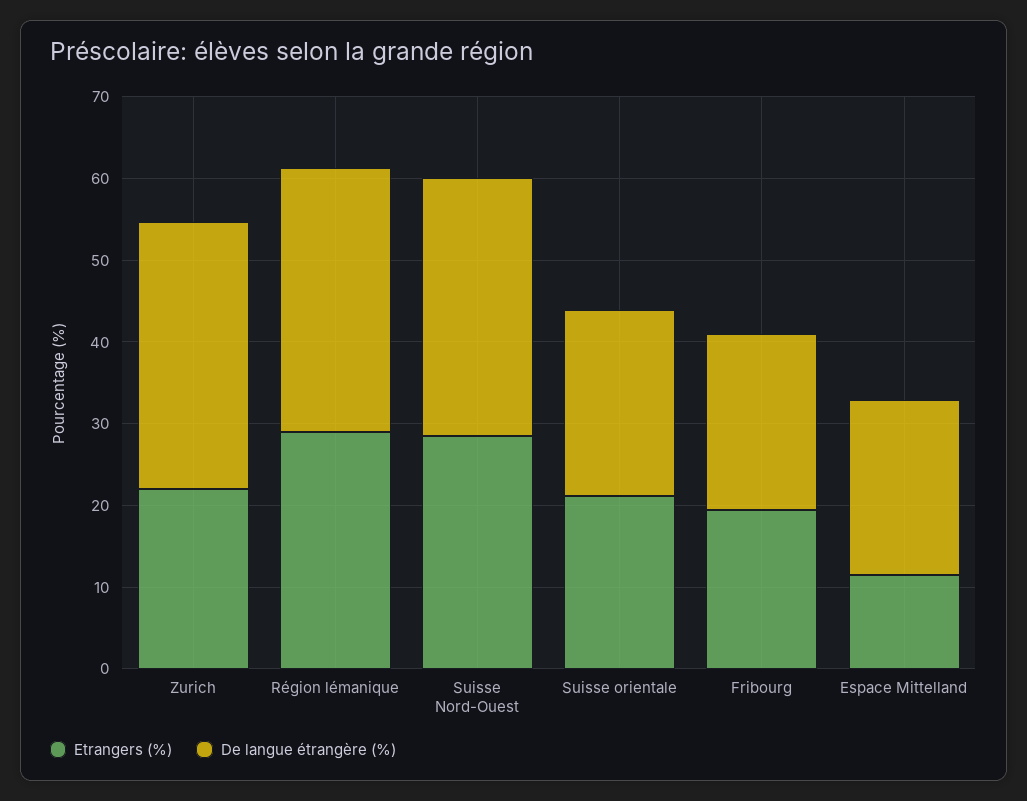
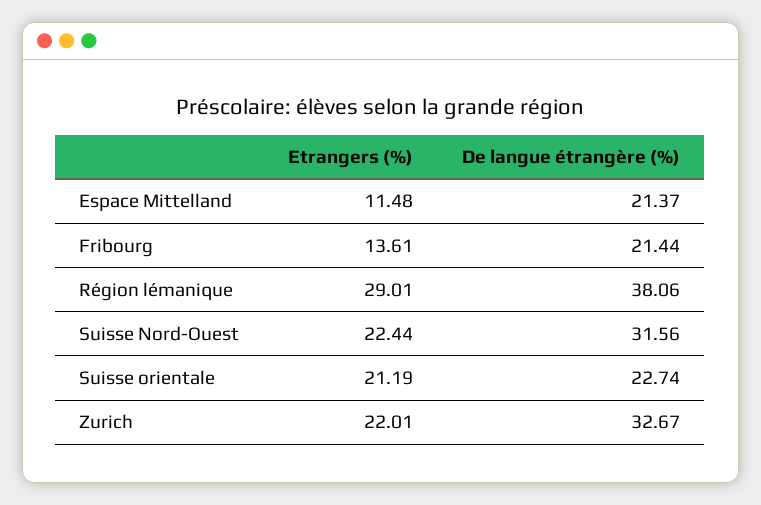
  {
    "Etrangers (%)": {
      "Zurich": 22.01,
      "Région lémanique": 29.01,
-     "Suisse Nord-Ouest": 28,
+     "Suisse Nord-Ouest": 22.44,
      "Suisse orientale": 21.19,
-     "Fribourg": 20,
+     "Fribourg": 13.61,
      "Espace Mittelland": 11.48
    },
    "De langue étrangère (%)": {
      "Zurich": 32.67,
-     "Région lémanique": 32,
+     "Région lémanique": 38.06,
      "Suisse Nord-Ouest": 31.56,
      "Suisse orientale": 22.74,
      "Fribourg": 21.44,
      "Espace Mittelland": 21.37
    }
  }

